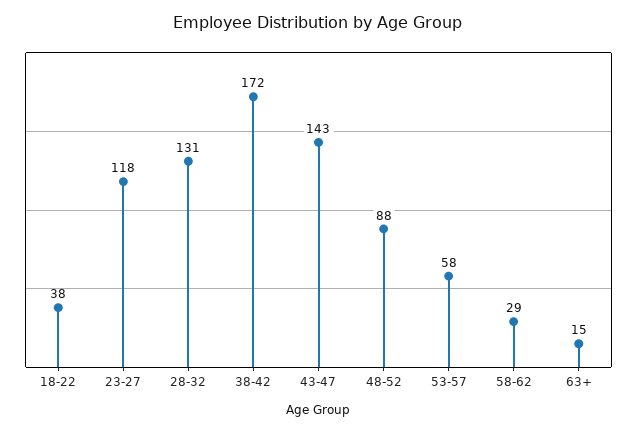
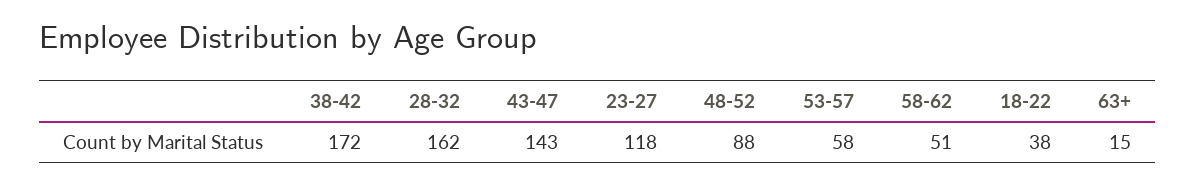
  {
    "18-22": 38,
    "23-27": 118,
-   "28-32": 131,
+   "28-32": 162,
    "38-42": 172,
    "43-47": 143,
    "48-52": 88,
    "53-57": 58,
-   "58-62": 29,
+   "58-62": 51,
    "63+": 15
  }

